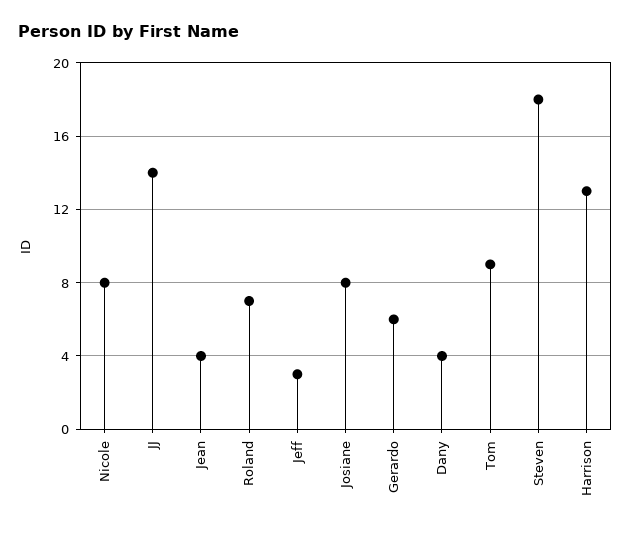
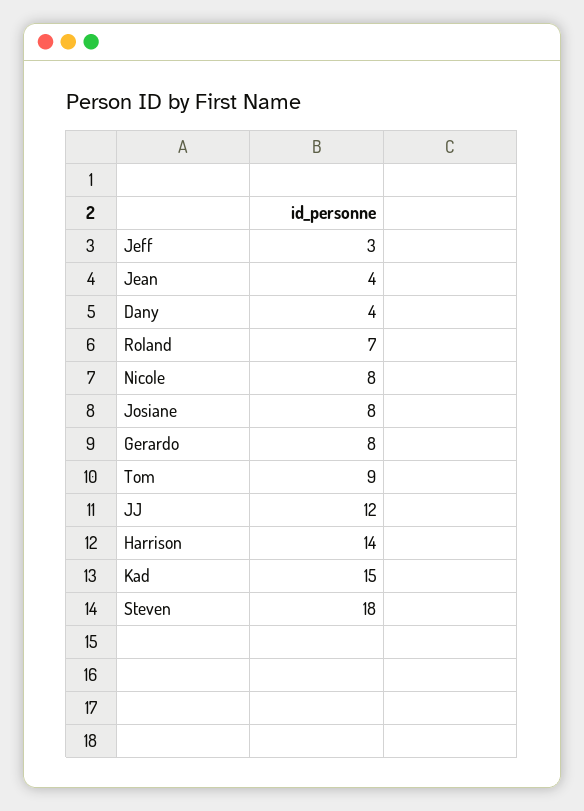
  {
    "Nicole": 8,
-   "JJ": 14,
+   "JJ": 12,
    "Jean": 4,
    "Roland": 7,
    "Jeff": 3,
    "Josiane": 8,
-   "Gerardo": 6,
+   "Gerardo": 8,
    "Dany": 4,
    "Tom": 9,
    "Steven": 18,
-   "Harrison": 13
+   "Harrison": 14,
+   "Kad": 15
  }

